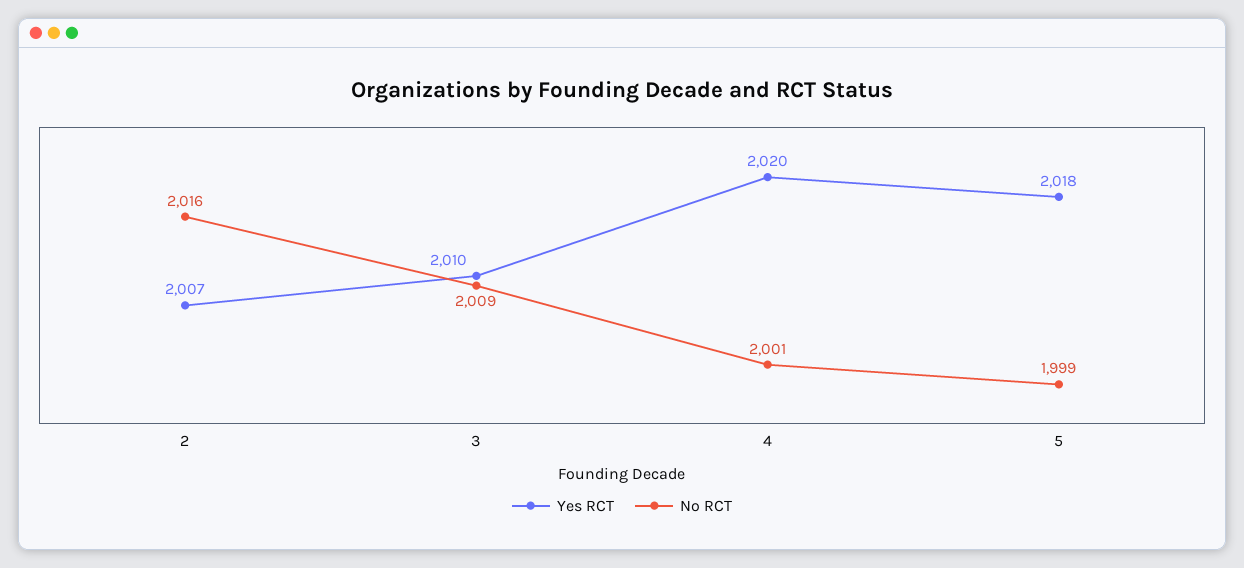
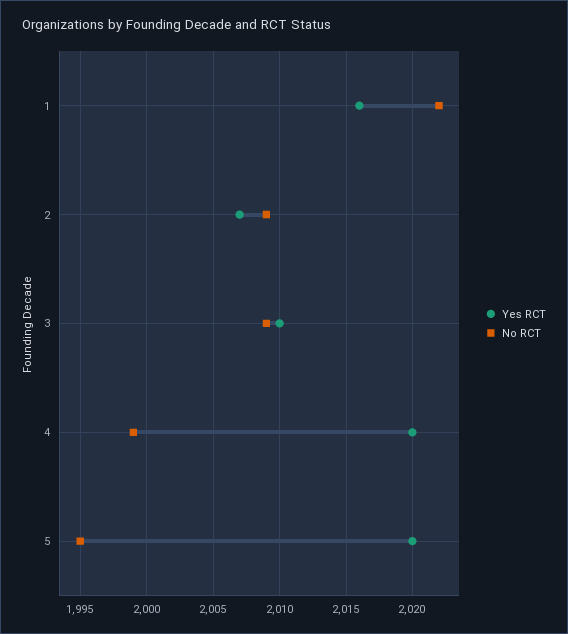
  {
    "Yes RCT": {
      "2": 2007,
      "3": 2010,
      "4": 2020,
-     "5": 2018
+     "5": 2020,
+     "1": 2016
    },
    "No RCT": {
-     "2": 2016,
+     "2": 2009,
      "3": 2009,
-     "4": 2001,
+     "4": 1999,
-     "5": 1999
+     "5": 1995,
+     "1": 2022
    }
  }

